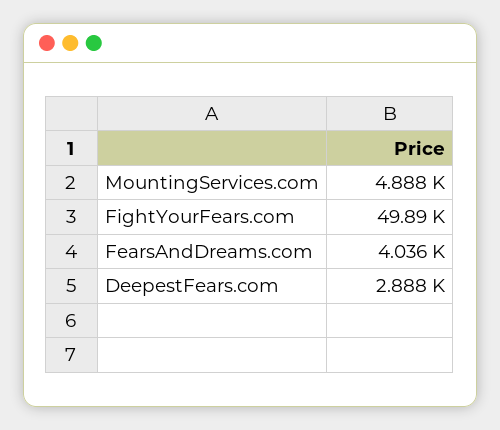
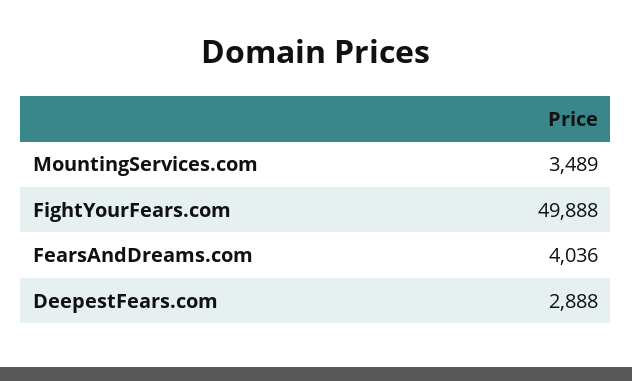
  {
-   "MountingServices.com": 4888,
+   "MountingServices.com": 3489,
    "FightYourFears.com": 49888,
    "FearsAndDreams.com": 4036,
    "DeepestFears.com": 2888
  }

